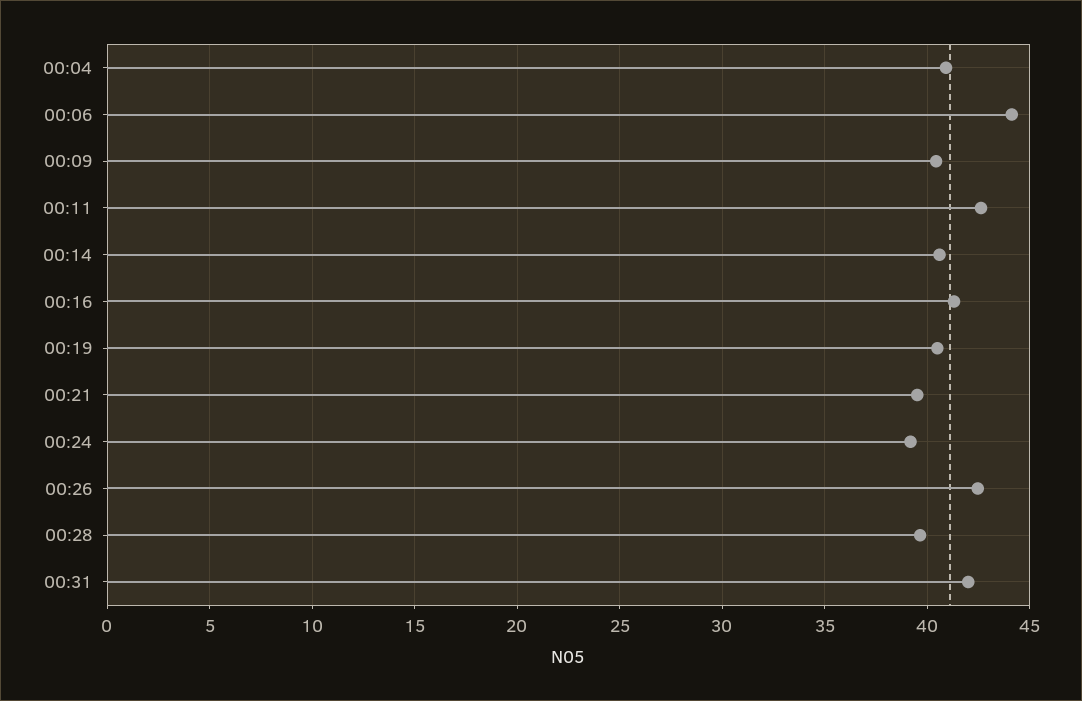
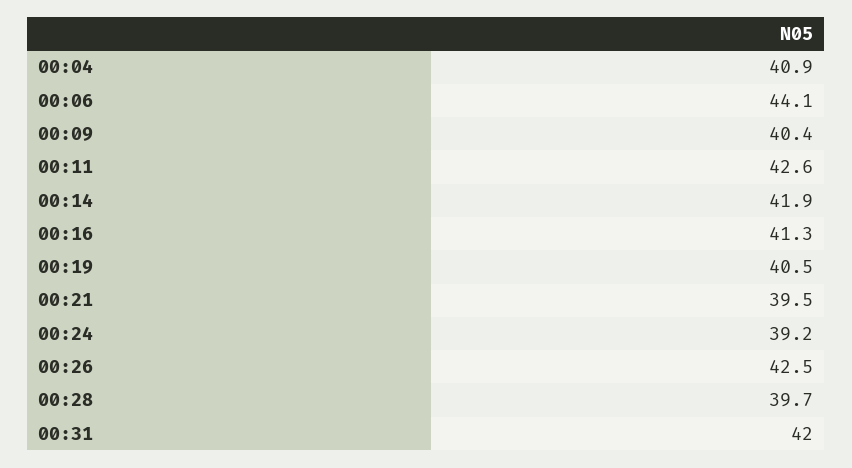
  {
    "00:04": 40.9,
    "00:06": 44.1,
    "00:09": 40.4,
    "00:11": 42.6,
-   "00:14": 40.5,
+   "00:14": 41.9,
    "00:16": 41.3,
    "00:19": 40.5,
    "00:21": 39.5,
    "00:24": 39.2,
    "00:26": 42.5,
    "00:28": 39.7,
    "00:31": 42
  }

